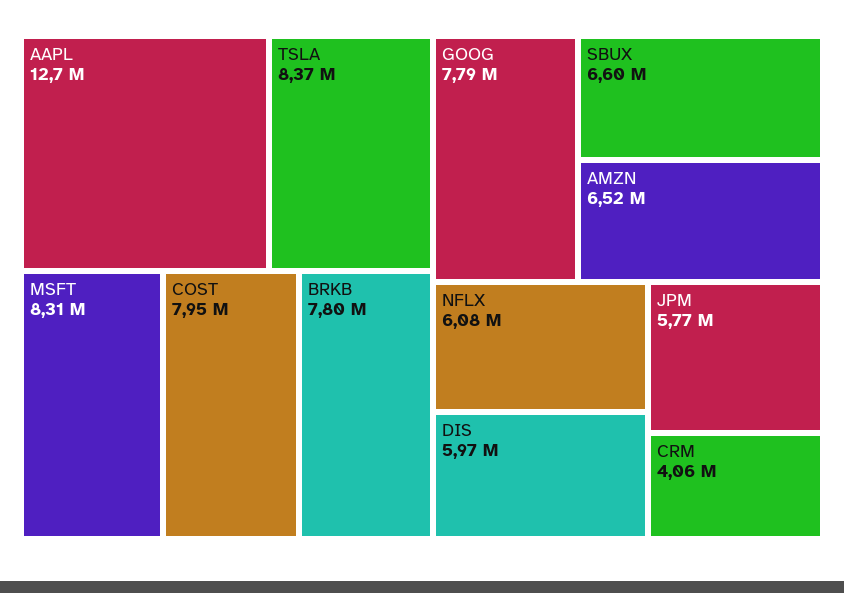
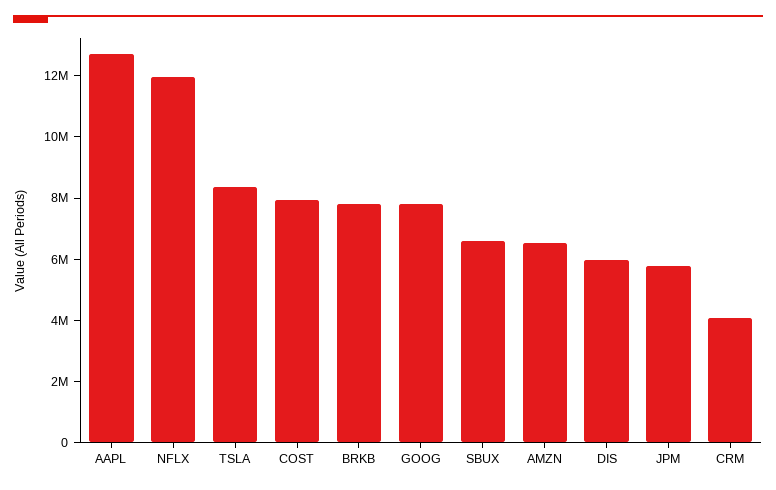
  {
    "AAPL": 12700000,
    "TSLA": 8370000,
-   "MSFT": 8310000,
    "COST": 7950000,
    "BRKB": 7800000,
    "GOOG": 7790000,
    "SBUX": 6600000,
    "AMZN": 6520000,
-   "NFLX": 6080000,
+   "NFLX": 12000000,
    "DIS": 5970000,
    "JPM": 5770000,
    "CRM": 4060000
  }

